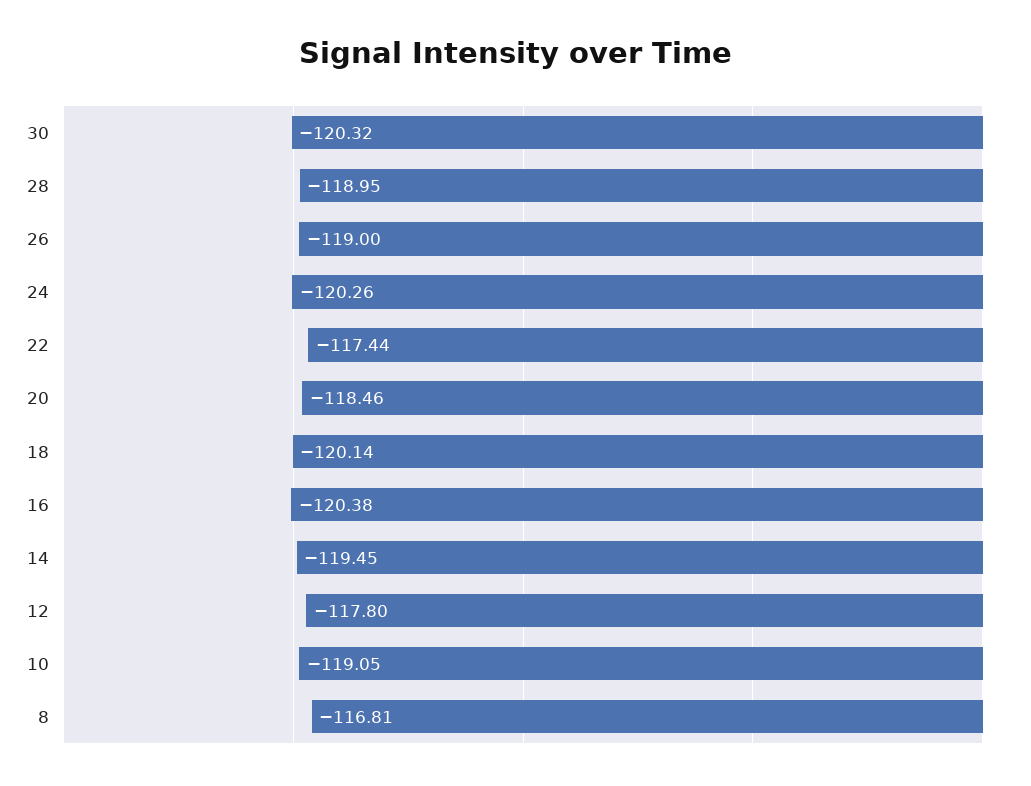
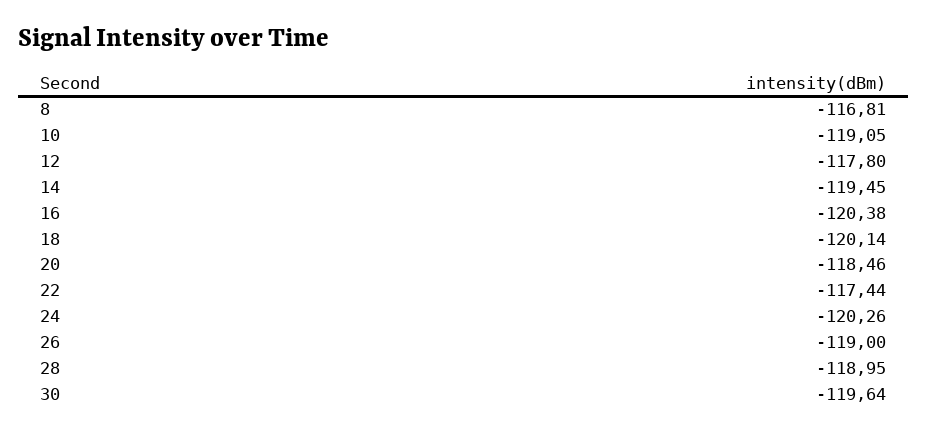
  {
-   "30": -120.32,
+   "30": -119.64,
    "28": -118.95,
    "26": -119,
    "24": -120.26,
    "22": -117.44,
    "20": -118.46,
    "18": -120.14,
    "16": -120.38,
    "14": -119.45,
    "12": -117.8,
    "10": -119.05,
    "8": -116.81
  }

